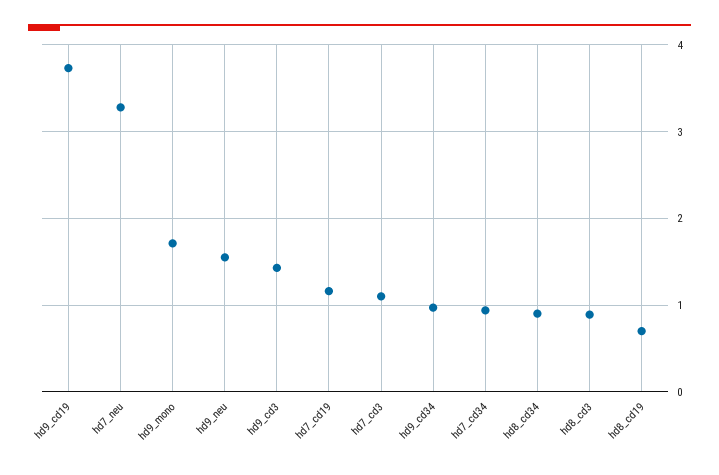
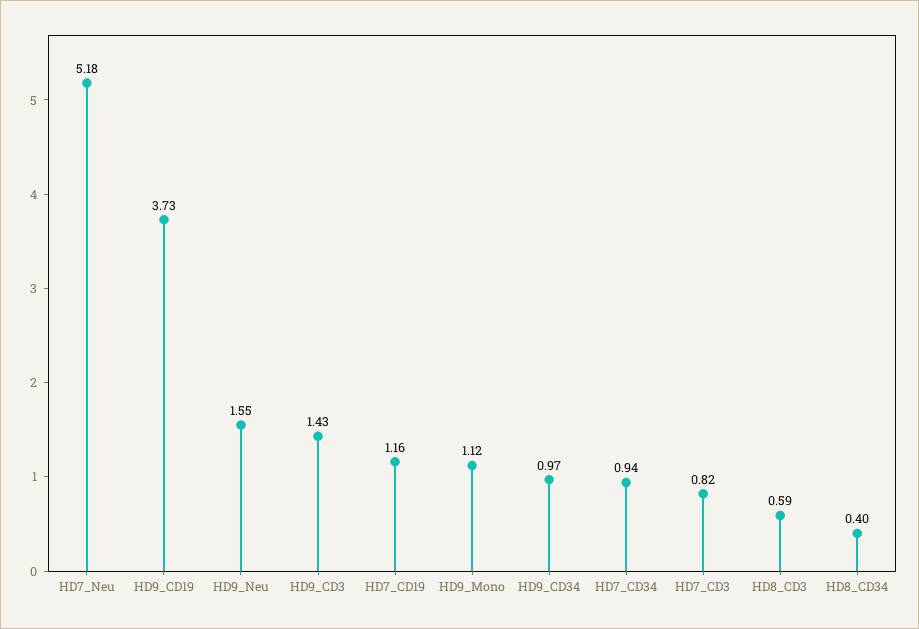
  {
    "hd9_cd19": 3.73,
-   "hd7_neu": 3.3,
+   "hd7_neu": 5.18,
-   "hd9_mono": 1.7,
+   "hd9_mono": 1.12,
    "hd9_neu": 1.55,
    "hd9_cd3": 1.43,
    "hd7_cd19": 1.16,
-   "hd7_cd3": 1.1,
+   "hd7_cd3": 0.82,
    "hd9_cd34": 0.97,
    "hd7_cd34": 0.94,
-   "hd8_cd34": 0.9,
+   "hd8_cd34": 0.4,
-   "hd8_cd3": 0.9,
+   "hd8_cd3": 0.59
-   "hd8_cd19": 0.7
  }

